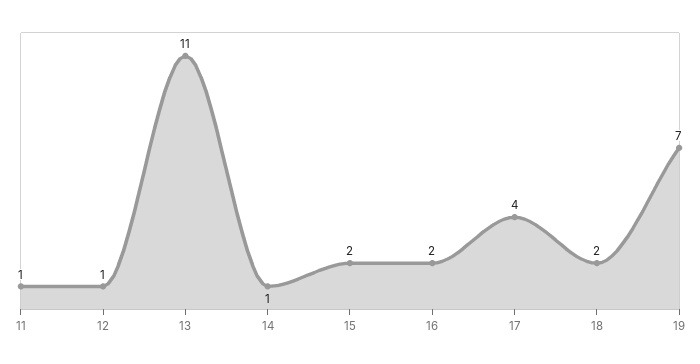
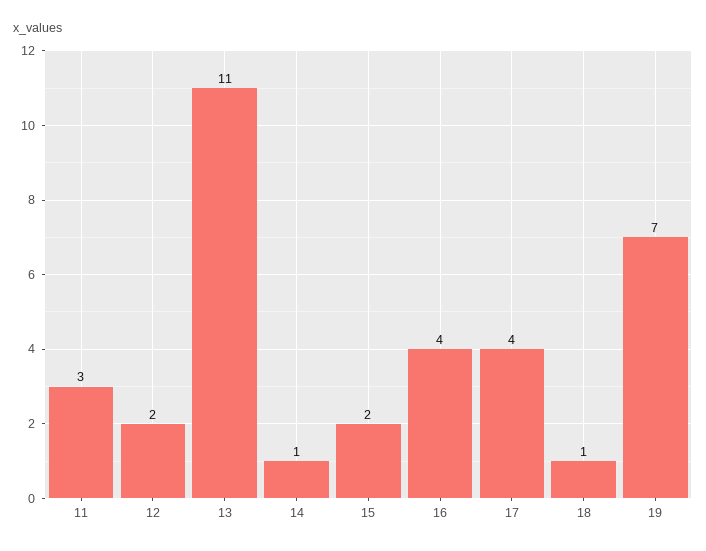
  {
-   "11": 1,
+   "11": 3,
-   "12": 1,
+   "12": 2,
    "13": 11,
    "14": 1,
    "15": 2,
-   "16": 2,
+   "16": 4,
    "17": 4,
-   "18": 2,
+   "18": 1,
    "19": 7
  }

